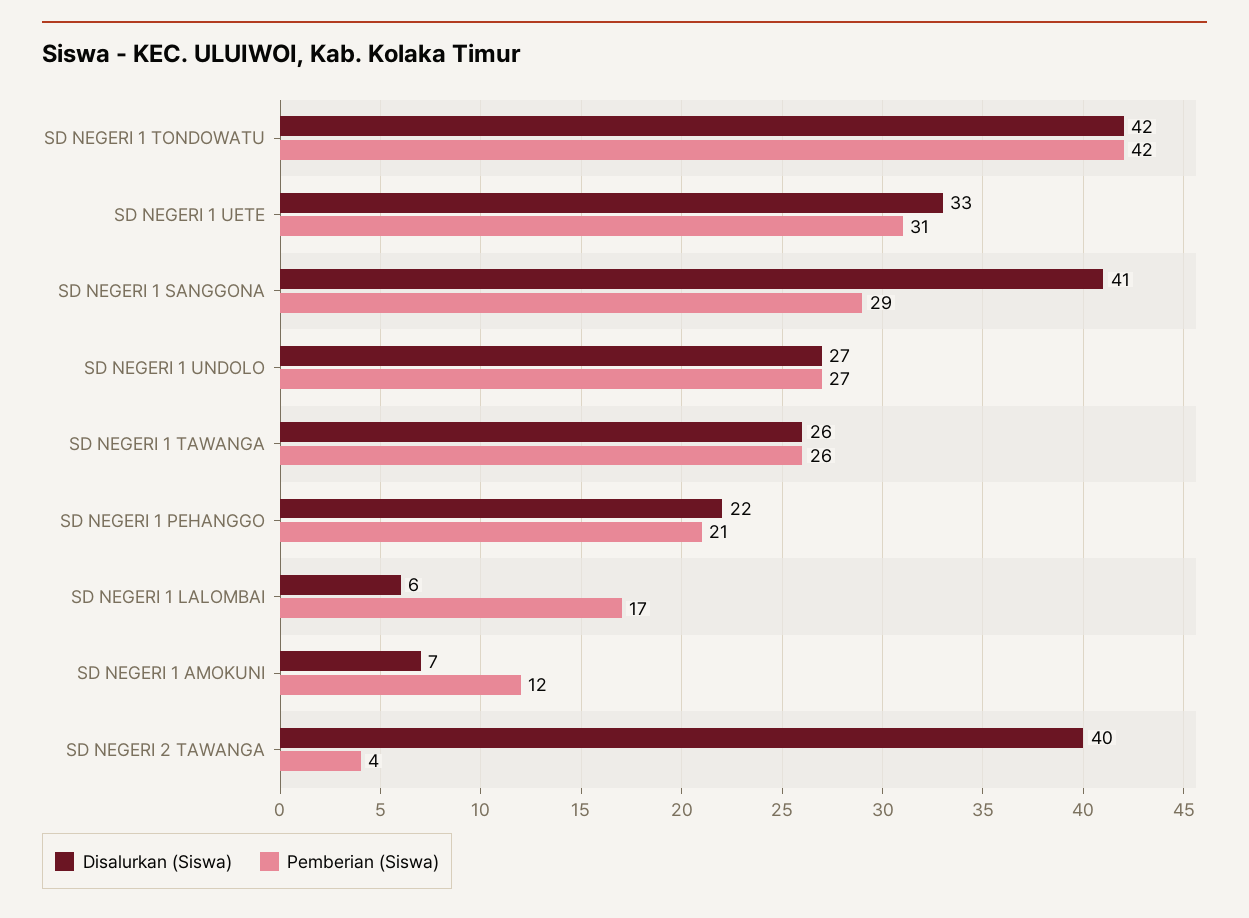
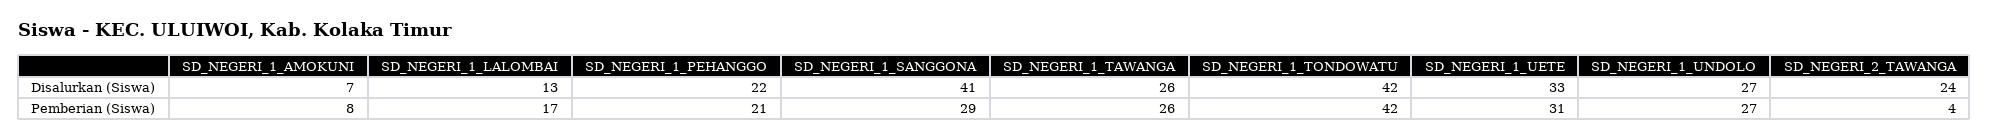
  {
    "Disalurkan (Siswa)": {
      "SD NEGERI 1 TONDOWATU": 42,
      "SD NEGERI 1 UETE": 33,
      "SD NEGERI 1 SANGGONA": 41,
      "SD NEGERI 1 UNDOLO": 27,
      "SD NEGERI 1 TAWANGA": 26,
      "SD NEGERI 1 PEHANGGO": 22,
-     "SD NEGERI 1 LALOMBAI": 6,
+     "SD NEGERI 1 LALOMBAI": 13,
      "SD NEGERI 1 AMOKUNI": 7,
-     "SD NEGERI 2 TAWANGA": 40
+     "SD NEGERI 2 TAWANGA": 24
    },
    "Pemberian (Siswa)": {
      "SD NEGERI 1 TONDOWATU": 42,
      "SD NEGERI 1 UETE": 31,
      "SD NEGERI 1 SANGGONA": 29,
      "SD NEGERI 1 UNDOLO": 27,
      "SD NEGERI 1 TAWANGA": 26,
      "SD NEGERI 1 PEHANGGO": 21,
      "SD NEGERI 1 LALOMBAI": 17,
-     "SD NEGERI 1 AMOKUNI": 12,
+     "SD NEGERI 1 AMOKUNI": 8,
      "SD NEGERI 2 TAWANGA": 4
    }
  }

